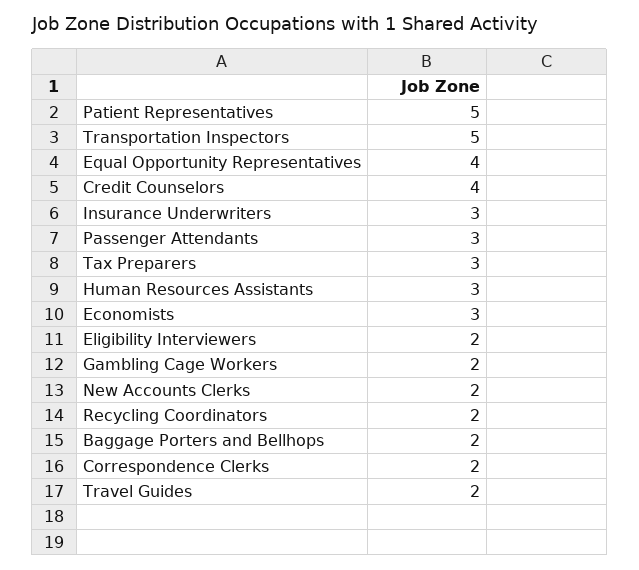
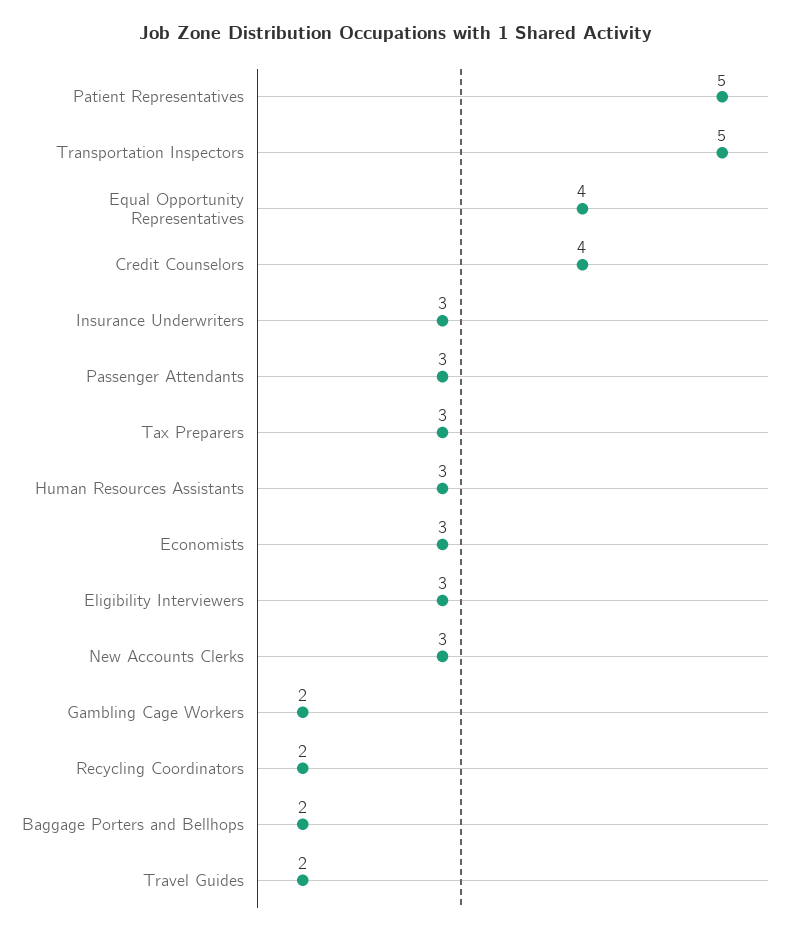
  {
    "Patient Representatives": 5,
    "Transportation Inspectors": 5,
    "Equal Opportunity Representatives": 4,
    "Credit Counselors": 4,
    "Insurance Underwriters": 3,
    "Passenger Attendants": 3,
    "Tax Preparers": 3,
    "Human Resources Assistants": 3,
    "Economists": 3,
-   "Eligibility Interviewers": 2,
+   "Eligibility Interviewers": 3,
    "Gambling Cage Workers": 2,
-   "New Accounts Clerks": 2,
+   "New Accounts Clerks": 3,
    "Recycling Coordinators": 2,
    "Baggage Porters and Bellhops": 2,
-   "Correspondence Clerks": 2,
    "Travel Guides": 2
  }

